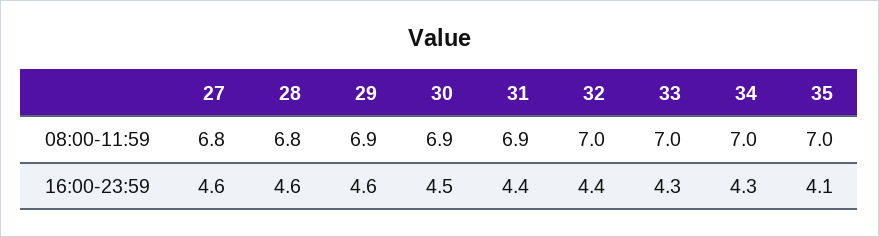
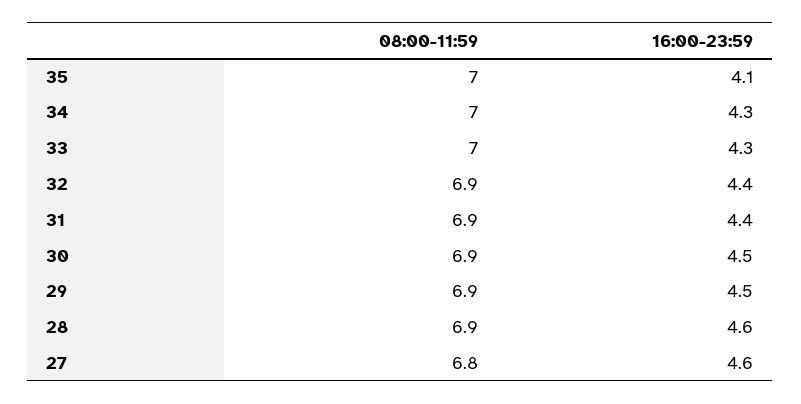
  {
    "27": {
      "08:00-11:59": 6.8,
      "16:00-23:59": 4.6
    },
    "28": {
-     "08:00-11:59": 6.8,
+     "08:00-11:59": 6.9,
      "16:00-23:59": 4.6
    },
    "29": {
      "08:00-11:59": 6.9,
-     "16:00-23:59": 4.6
+     "16:00-23:59": 4.5
    },
    "30": {
      "08:00-11:59": 6.9,
      "16:00-23:59": 4.5
    },
    "31": {
      "08:00-11:59": 6.9,
      "16:00-23:59": 4.4
    },
    "32": {
-     "08:00-11:59": 7,
+     "08:00-11:59": 6.9,
      "16:00-23:59": 4.4
    },
    "33": {
      "08:00-11:59": 7,
      "16:00-23:59": 4.3
    },
    "34": {
      "08:00-11:59": 7,
      "16:00-23:59": 4.3
    },
    "35": {
      "08:00-11:59": 7,
      "16:00-23:59": 4.1
    }
  }

